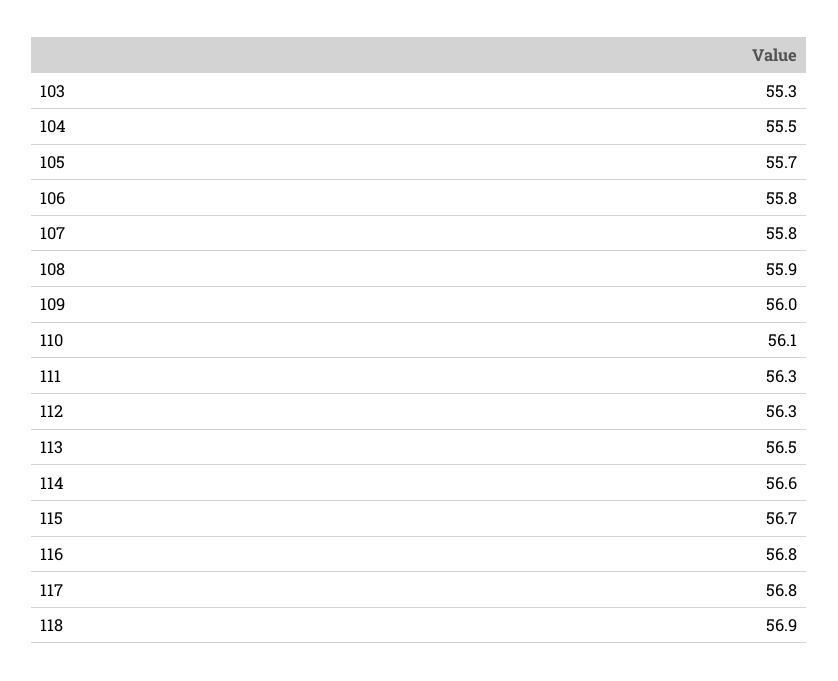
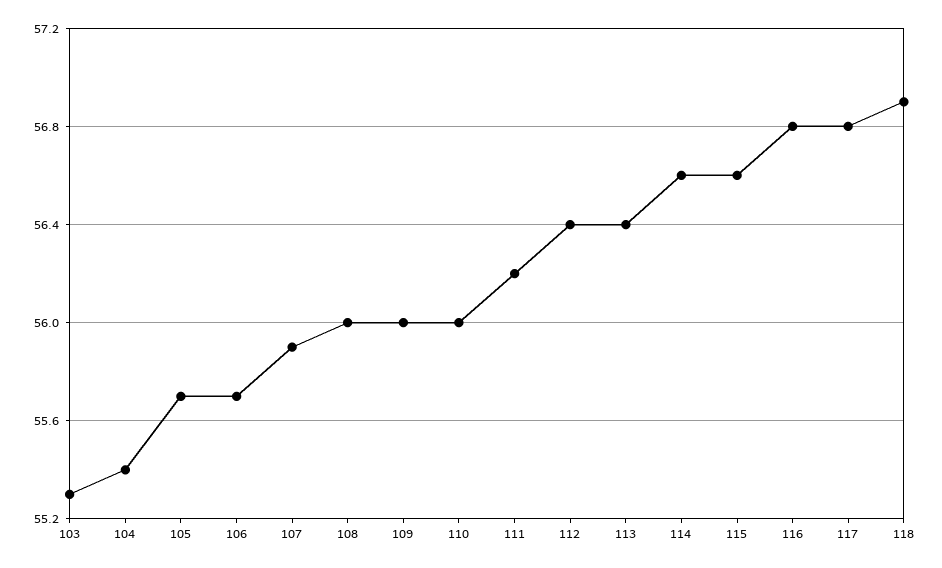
  {
    "103": 55.3,
-   "104": 55.5,
+   "104": 55.4,
    "105": 55.7,
-   "106": 55.8,
+   "106": 55.7,
-   "107": 55.8,
+   "107": 55.9,
-   "108": 55.9,
+   "108": 56,
    "109": 56,
-   "110": 56.1,
+   "110": 56,
-   "111": 56.3,
+   "111": 56.2,
-   "112": 56.3,
+   "112": 56.4,
-   "113": 56.5,
+   "113": 56.4,
    "114": 56.6,
-   "115": 56.7,
+   "115": 56.6,
    "116": 56.8,
    "117": 56.8,
    "118": 56.9
  }

